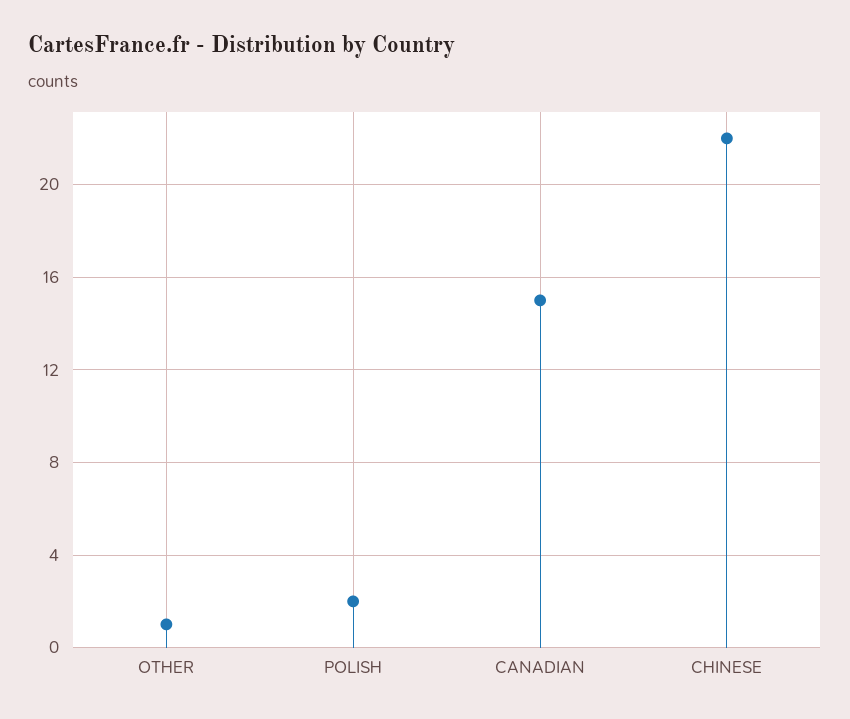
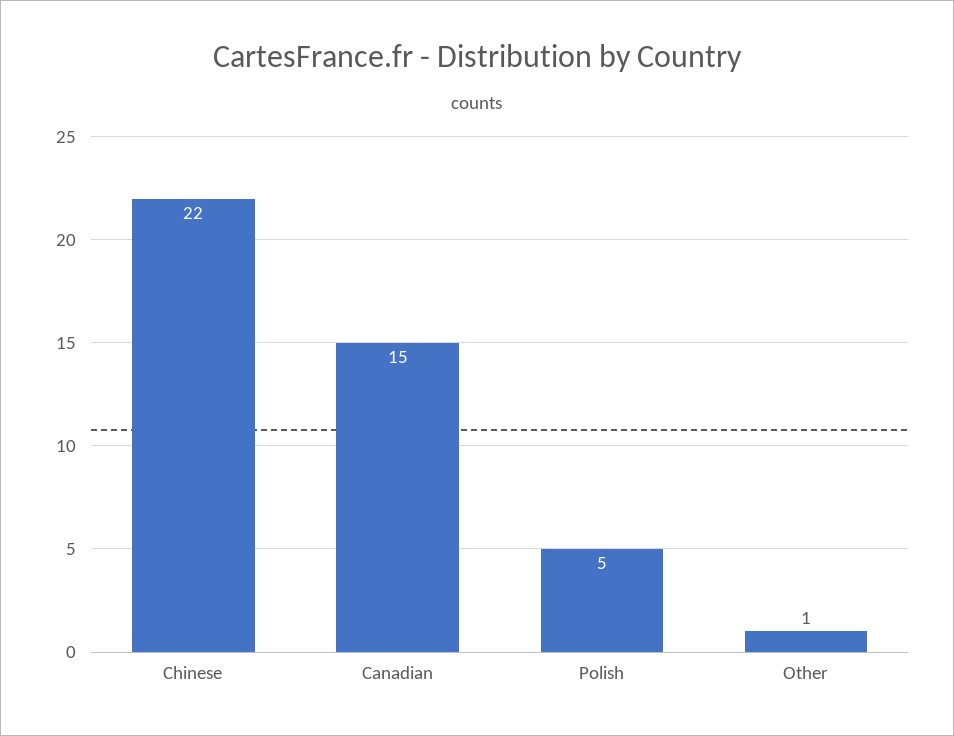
  {
    "OTHER": 1,
-   "POLISH": 2,
+   "POLISH": 5,
    "CANADIAN": 15,
    "CHINESE": 22
  }

